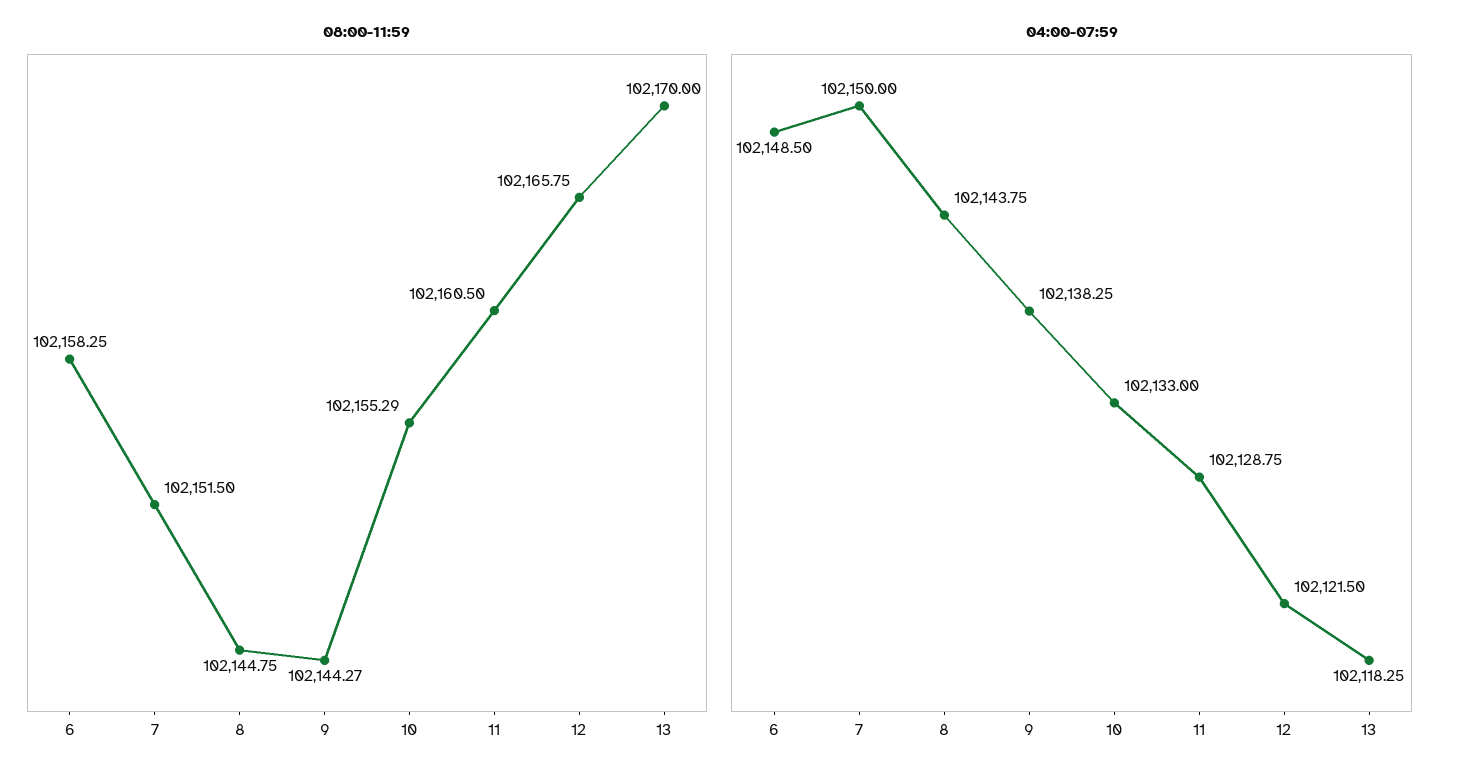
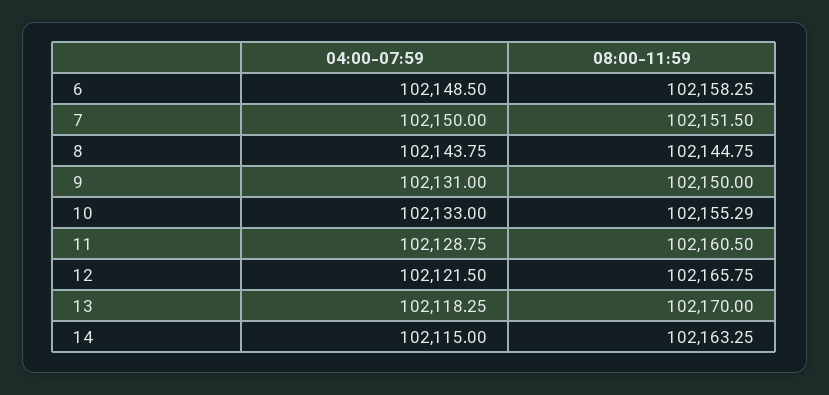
  {
    "08:00-11:59": {
      "6": 102158.25,
      "7": 102151.5,
      "8": 102144.75,
-     "9": 102144.27,
+     "9": 102150,
      "10": 102155.29,
      "11": 102160.5,
      "12": 102165.75,
-     "13": 102170
+     "13": 102170,
+     "14": 102163.25
    },
    "04:00-07:59": {
      "6": 102148.5,
      "7": 102150,
      "8": 102143.75,
-     "9": 102138.25,
+     "9": 102131,
      "10": 102133,
      "11": 102128.75,
      "12": 102121.5,
-     "13": 102118.25
+     "13": 102118.25,
+     "14": 102115
    }
  }

